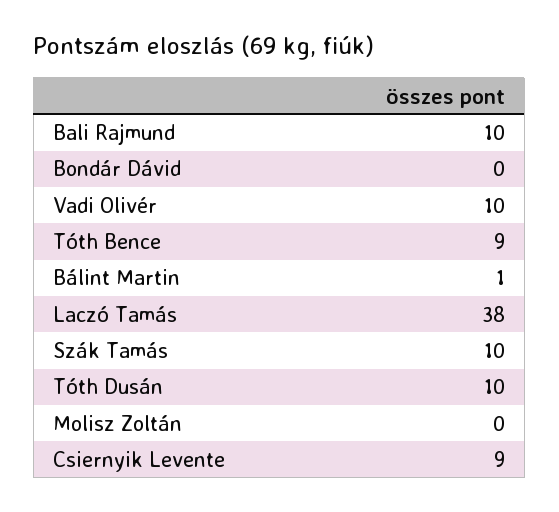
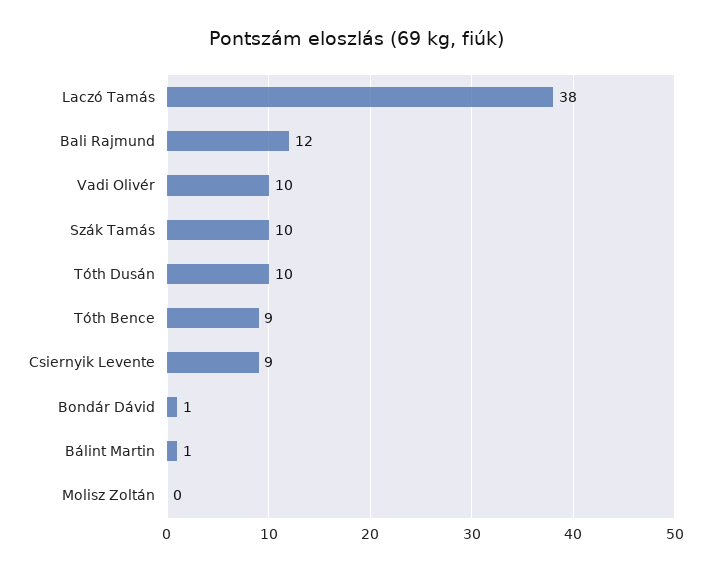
  {
-   "Bali Rajmund": 10,
+   "Bali Rajmund": 12,
-   "Bondár Dávid": 0,
+   "Bondár Dávid": 1,
    "Vadi Olivér": 10,
    "Tóth Bence": 9,
    "Bálint Martin": 1,
    "Laczó Tamás": 38,
    "Szák Tamás": 10,
    "Tóth Dusán": 10,
    "Molisz Zoltán": 0,
    "Csiernyik Levente": 9
  }

